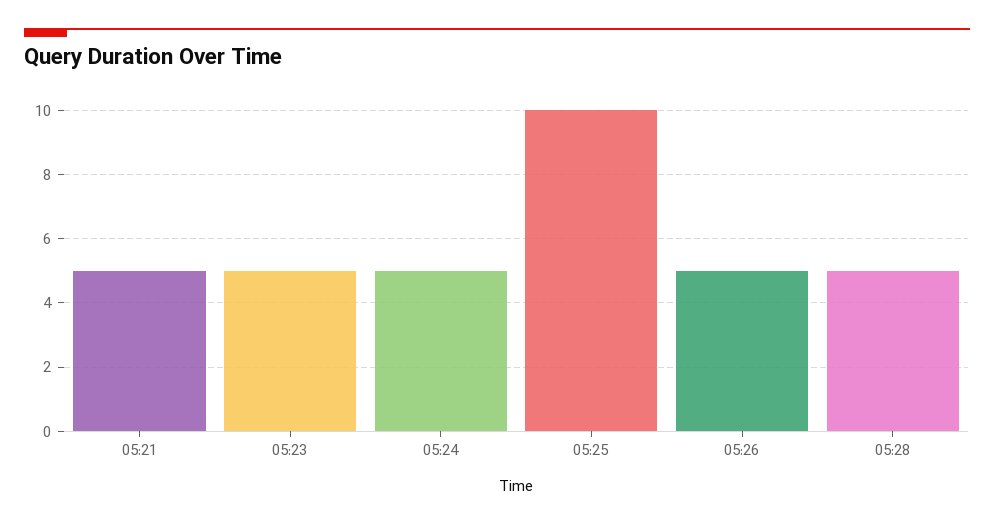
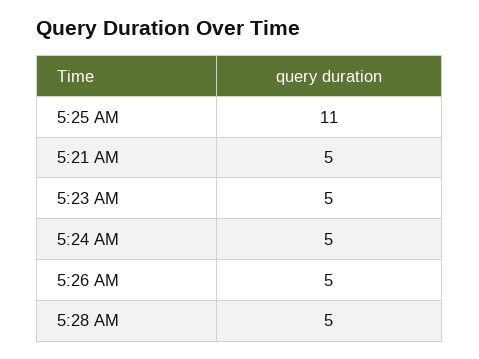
  {
    "05:21": 5,
    "05:23": 5,
    "05:24": 5,
-   "05:25": 10,
+   "05:25": 11,
    "05:26": 5,
    "05:28": 5
  }

